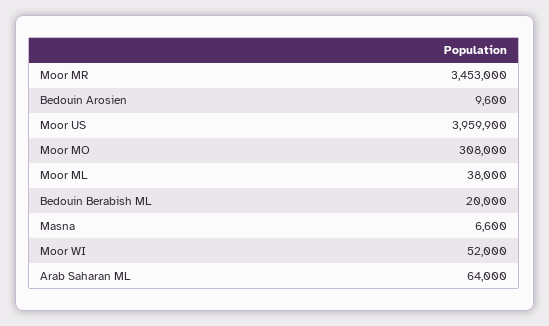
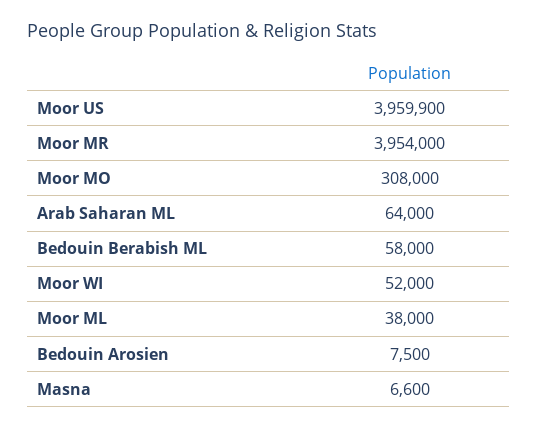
  {
-   "Moor MR": 3453000,
+   "Moor MR": 3954000,
-   "Bedouin Arosien": 9600,
+   "Bedouin Arosien": 7500,
    "Moor US": 3959900,
    "Moor MO": 308000,
    "Moor ML": 38000,
-   "Bedouin Berabish ML": 20000,
+   "Bedouin Berabish ML": 58000,
    "Masna": 6600,
    "Moor WI": 52000,
    "Arab Saharan ML": 64000
  }

